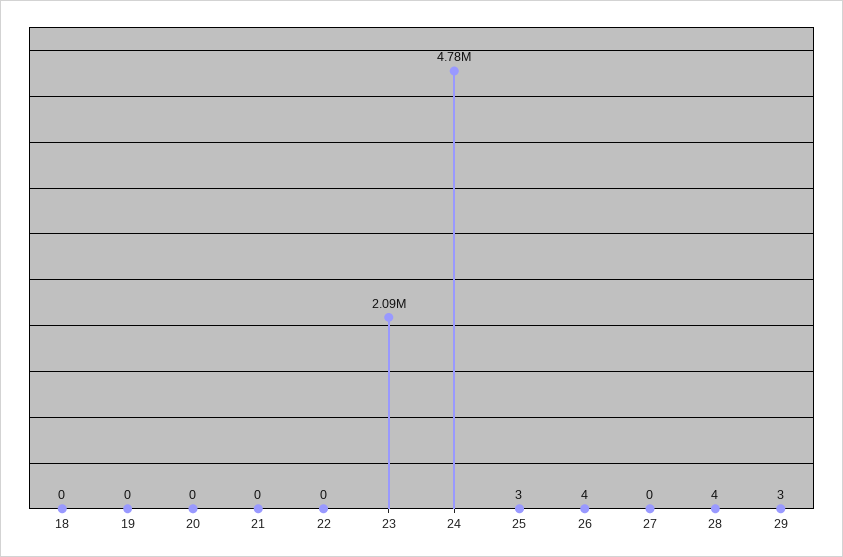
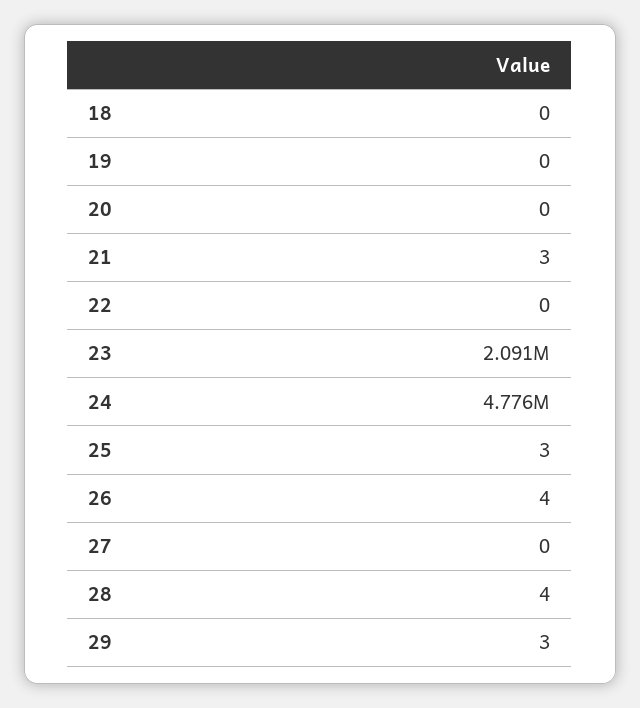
  {
    "18": 0,
    "19": 0,
    "20": 0,
-   "21": 0,
+   "21": 3,
    "22": 0,
    "23": 2091000,
    "24": 4776000,
    "25": 3,
    "26": 4,
    "27": 0,
    "28": 4,
    "29": 3
  }

